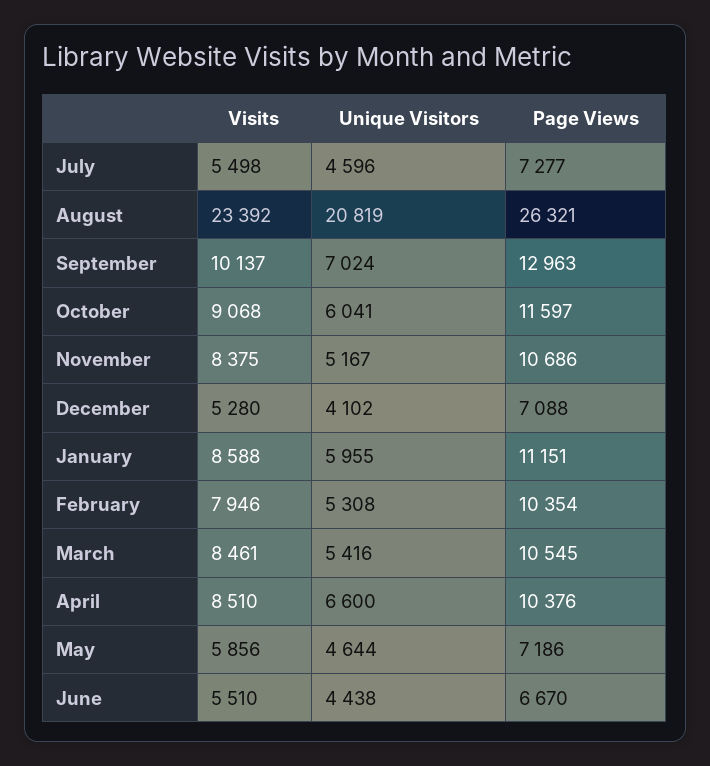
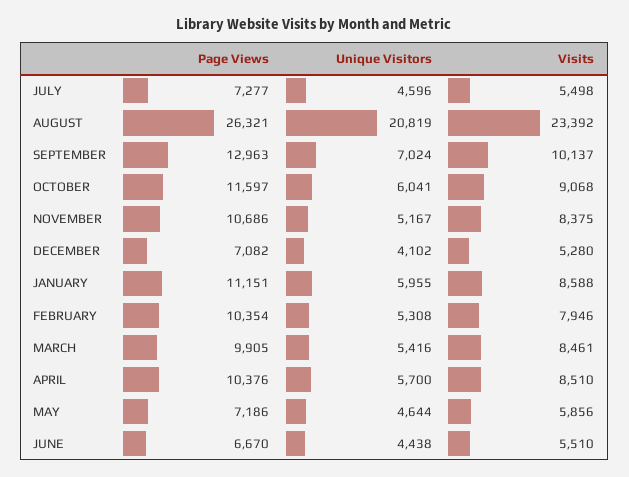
  {
    "Visits": {
      "July": 5498,
      "August": 23392,
      "September": 10137,
      "October": 9068,
      "November": 8375,
      "December": 5280,
      "January": 8588,
      "February": 7946,
      "March": 8461,
      "April": 8510,
      "May": 5856,
      "June": 5510
    },
    "Unique Visitors": {
      "July": 4596,
      "August": 20819,
      "September": 7024,
      "October": 6041,
      "November": 5167,
      "December": 4102,
      "January": 5955,
      "February": 5308,
      "March": 5416,
-     "April": 6600,
+     "April": 5700,
      "May": 4644,
      "June": 4438
    },
    "Page Views": {
      "July": 7277,
      "August": 26321,
      "September": 12963,
      "October": 11597,
      "November": 10686,
-     "December": 7088,
+     "December": 7082,
      "January": 11151,
      "February": 10354,
-     "March": 10545,
+     "March": 9905,
      "April": 10376,
      "May": 7186,
      "June": 6670
    }
  }

